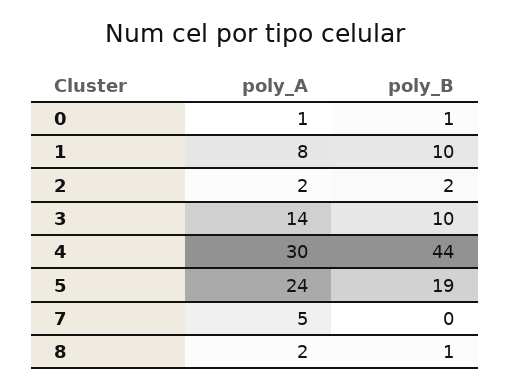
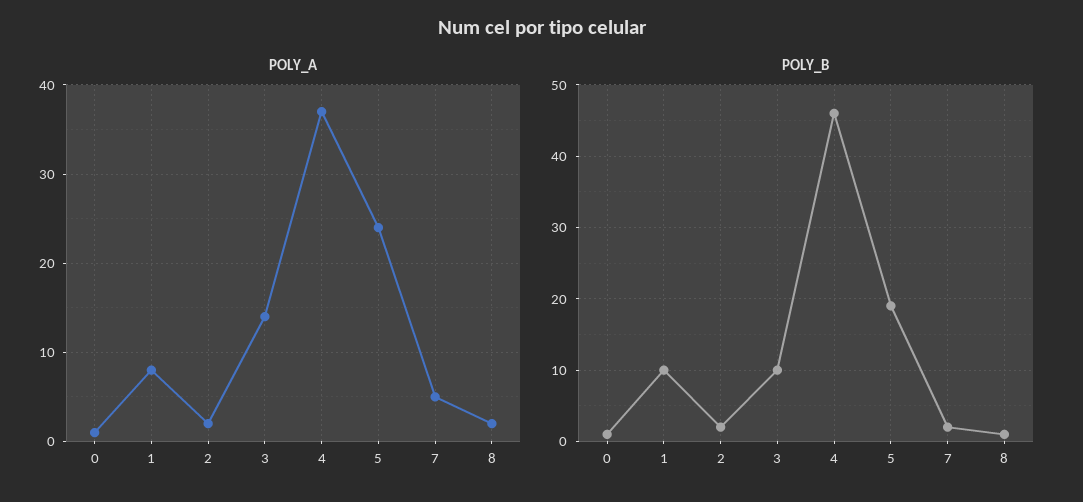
  {
    "poly_A": {
      "0": 1,
      "1": 8,
      "2": 2,
      "3": 14,
-     "4": 30,
+     "4": 37,
      "5": 24,
      "7": 5,
      "8": 2
    },
    "poly_B": {
      "0": 1,
      "1": 10,
      "2": 2,
      "3": 10,
-     "4": 44,
+     "4": 46,
      "5": 19,
-     "7": 0,
+     "7": 2,
      "8": 1
    }
  }

